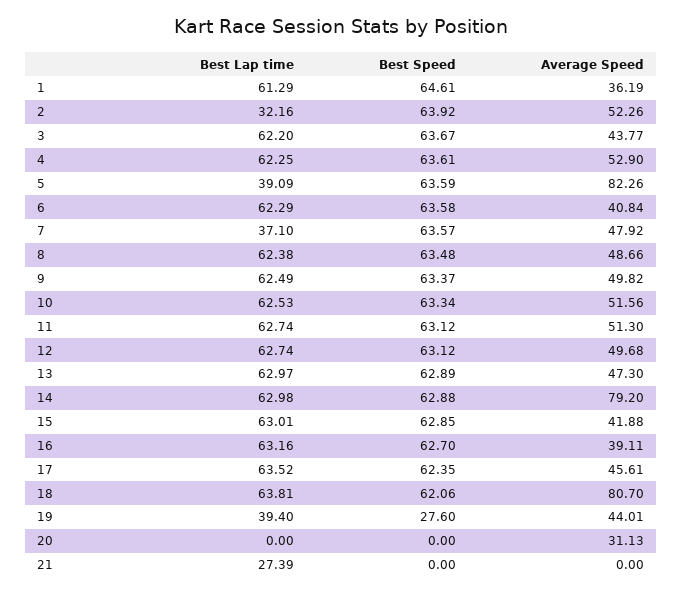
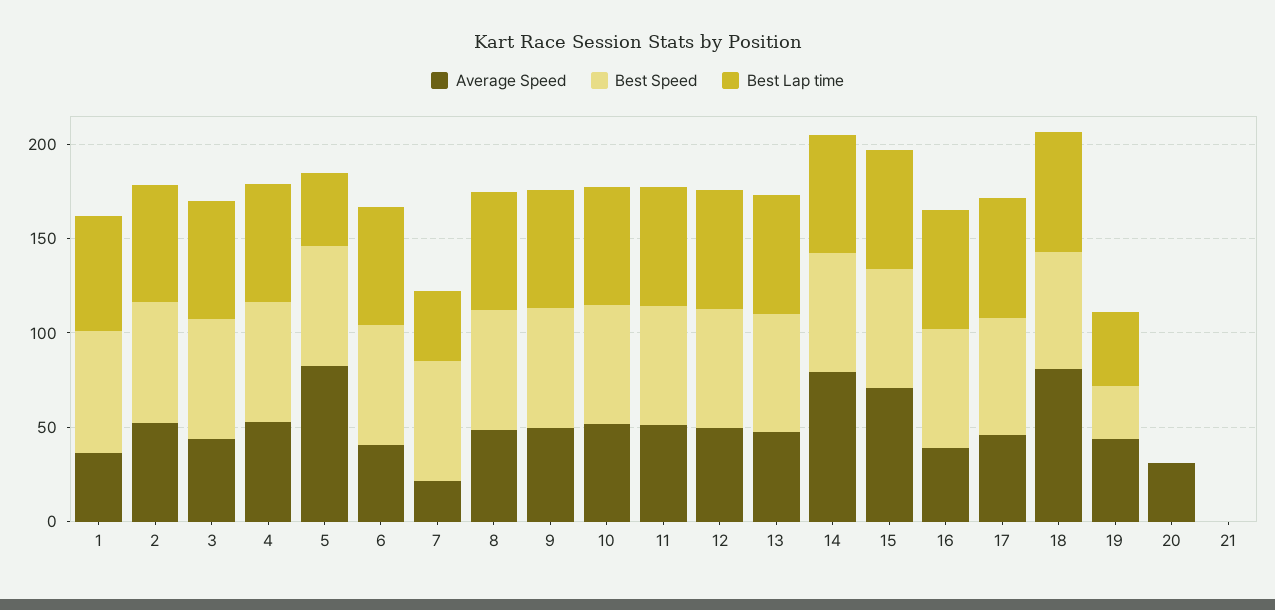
  {
    "Best Lap time": {
      "1": 61.29,
-     "2": 32.16,
+     "2": 60,
      "3": 62.2,
      "4": 62.25,
      "5": 39.09,
      "6": 62.29,
      "7": 37.1,
      "8": 62.38,
      "9": 62.49,
      "10": 62.53,
      "11": 62.74,
      "12": 62.74,
      "13": 62.97,
      "14": 62.98,
      "15": 63.01,
      "16": 63.16,
      "17": 63.52,
      "18": 63.81,
      "19": 39.4,
      "20": 0,
-     "21": 27.39
+     "21": 0
    },
    "Best Speed": {
      "1": 64.61,
      "2": 63.92,
      "3": 63.67,
      "4": 63.61,
      "5": 63.59,
      "6": 63.58,
      "7": 63.57,
      "8": 63.48,
      "9": 63.37,
      "10": 63.34,
      "11": 63.12,
      "12": 63.12,
      "13": 62.89,
      "14": 62.88,
      "15": 62.85,
      "16": 62.7,
      "17": 62.35,
      "18": 62.06,
      "19": 27.6,
      "20": 0,
      "21": 0
    },
    "Average Speed": {
      "1": 36.19,
      "2": 52.26,
      "3": 43.77,
      "4": 52.9,
      "5": 82.26,
      "6": 40.84,
-     "7": 47.92,
+     "7": 20,
      "8": 48.66,
      "9": 49.82,
      "10": 51.56,
      "11": 51.3,
      "12": 49.68,
      "13": 47.3,
      "14": 79.2,
-     "15": 41.88,
+     "15": 70,
      "16": 39.11,
      "17": 45.61,
      "18": 80.7,
      "19": 44.01,
      "20": 31.13,
      "21": 0
    }
  }

